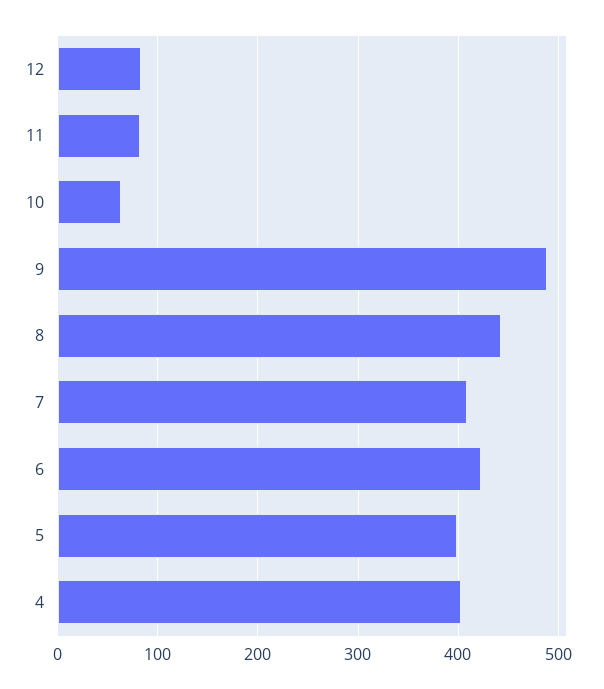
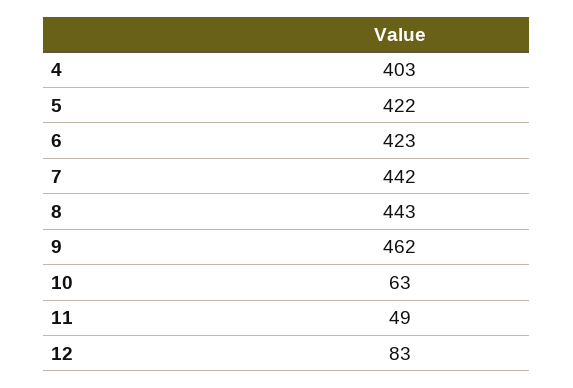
  {
    "12": 83,
-   "11": 80,
+   "11": 49,
    "10": 63,
-   "9": 490,
+   "9": 462,
    "8": 443,
-   "7": 410,
+   "7": 442,
    "6": 423,
-   "5": 400,
+   "5": 422,
    "4": 403
  }

